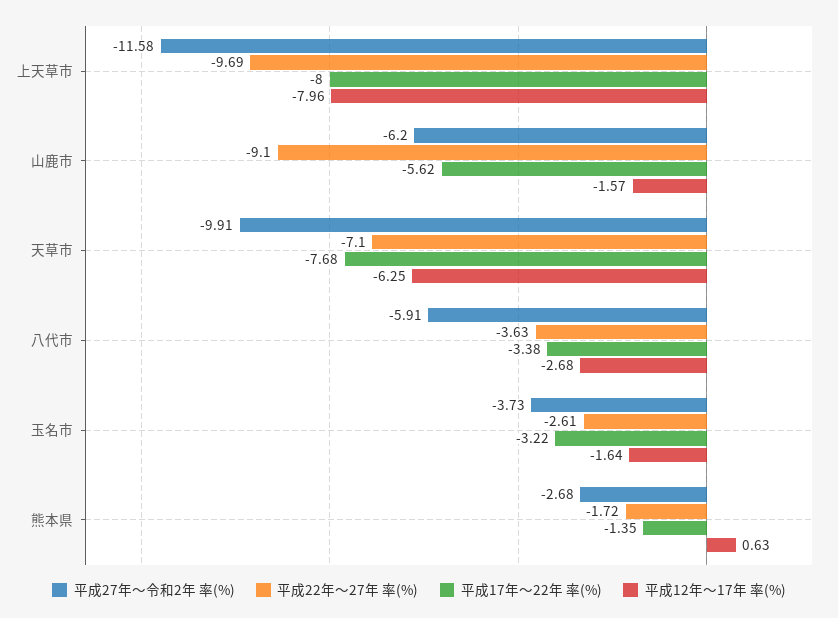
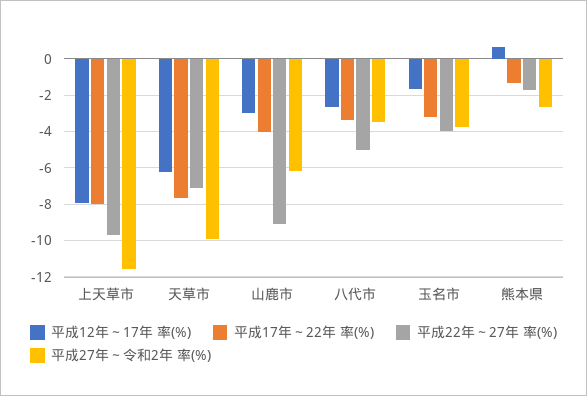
  {
    "平成27年～令和2年 率(%)": {
      "上天草市": -11.58,
      "山鹿市": -6.2,
      "天草市": -9.91,
-     "八代市": -5.91,
+     "八代市": -3.5,
      "玉名市": -3.73,
      "熊本県": -2.68
    },
    "平成22年～27年 率(%)": {
      "上天草市": -9.69,
      "山鹿市": -9.1,
      "天草市": -7.1,
-     "八代市": -3.63,
+     "八代市": -5,
-     "玉名市": -2.61,
+     "玉名市": -4,
      "熊本県": -1.72
    },
    "平成17年～22年 率(%)": {
      "上天草市": -8,
-     "山鹿市": -5.62,
+     "山鹿市": -4,
      "天草市": -7.68,
      "八代市": -3.38,
      "玉名市": -3.22,
      "熊本県": -1.35
    },
    "平成12年～17年 率(%)": {
      "上天草市": -7.96,
-     "山鹿市": -1.57,
+     "山鹿市": -3,
      "天草市": -6.25,
      "八代市": -2.68,
      "玉名市": -1.64,
      "熊本県": 0.63
    }
  }

